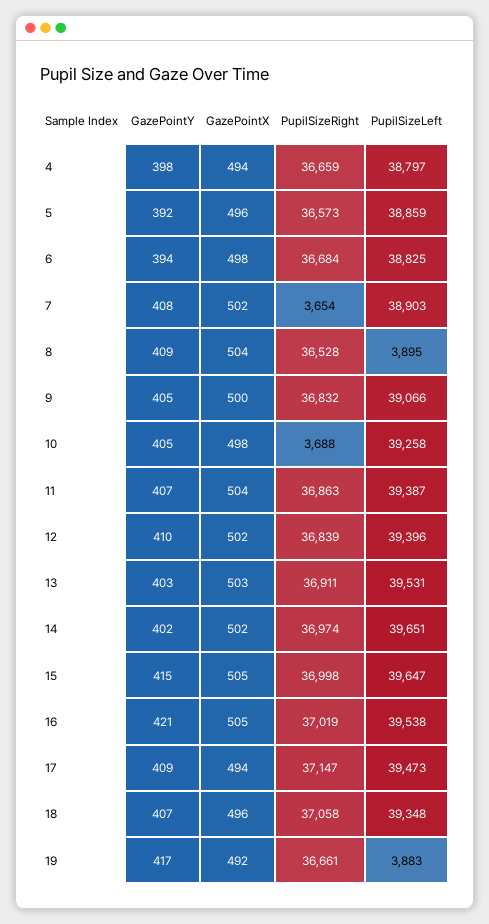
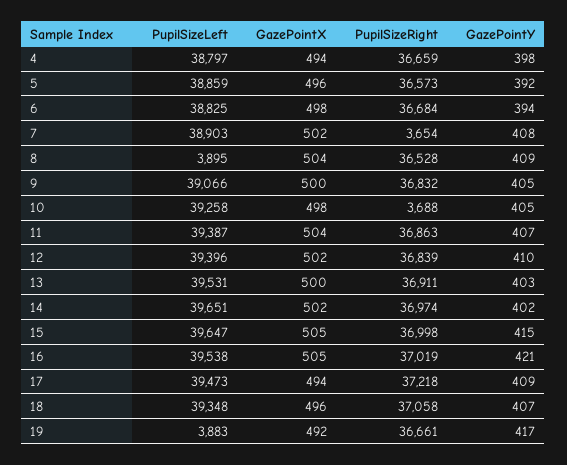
  {
    "GazePointY": {
      "4": 398,
      "5": 392,
      "6": 394,
      "7": 408,
      "8": 409,
      "9": 405,
      "10": 405,
      "11": 407,
      "12": 410,
      "13": 403,
      "14": 402,
      "15": 415,
      "16": 421,
      "17": 409,
      "18": 407,
      "19": 417
    },
    "GazePointX": {
      "4": 494,
      "5": 496,
      "6": 498,
      "7": 502,
      "8": 504,
      "9": 500,
      "10": 498,
      "11": 504,
      "12": 502,
-     "13": 503,
+     "13": 500,
      "14": 502,
      "15": 505,
      "16": 505,
      "17": 494,
      "18": 496,
      "19": 492
    },
    "PupilSizeRight": {
      "4": 36659,
      "5": 36573,
      "6": 36684,
      "7": 3654,
      "8": 36528,
      "9": 36832,
      "10": 3688,
      "11": 36863,
      "12": 36839,
      "13": 36911,
      "14": 36974,
      "15": 36998,
      "16": 37019,
-     "17": 37147,
+     "17": 37218,
      "18": 37058,
      "19": 36661
    },
    "PupilSizeLeft": {
      "4": 38797,
      "5": 38859,
      "6": 38825,
      "7": 38903,
      "8": 3895,
      "9": 39066,
      "10": 39258,
      "11": 39387,
      "12": 39396,
      "13": 39531,
      "14": 39651,
      "15": 39647,
      "16": 39538,
      "17": 39473,
      "18": 39348,
      "19": 3883
    }
  }

